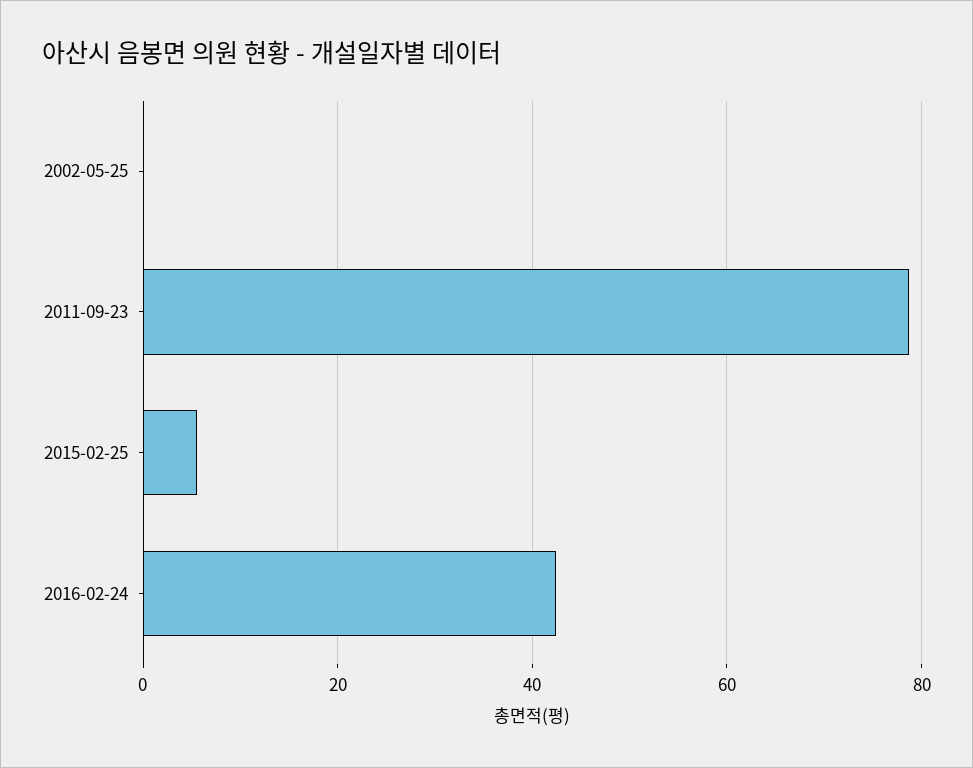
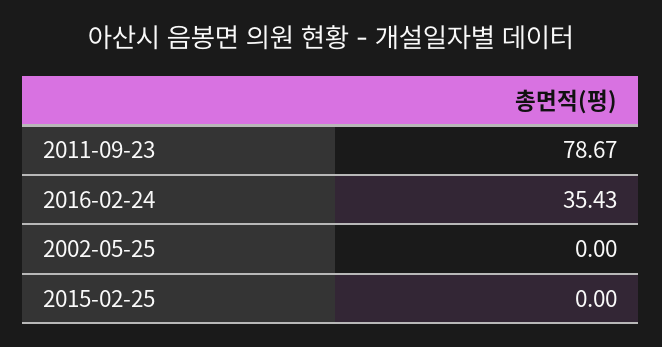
  {
    "2002-05-25": 0,
    "2011-09-23": 78.67,
-   "2015-02-25": 6,
+   "2015-02-25": 0,
-   "2016-02-24": 42
+   "2016-02-24": 35.43
  }

